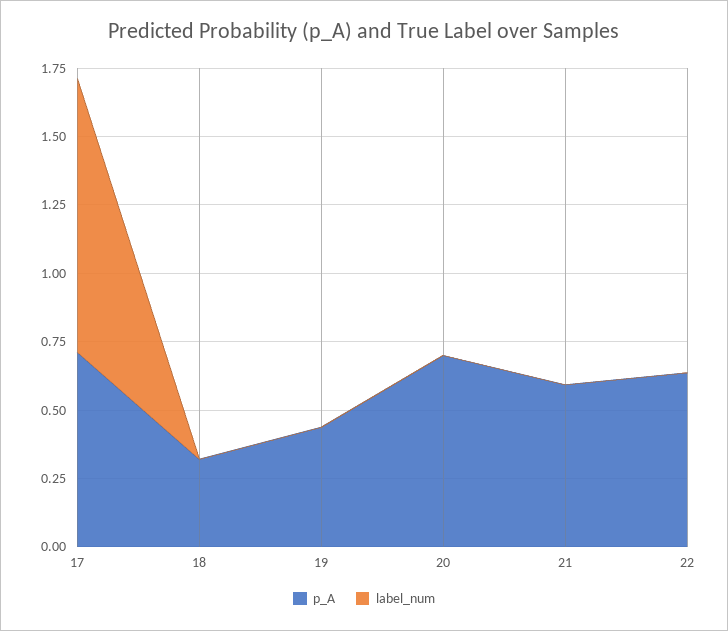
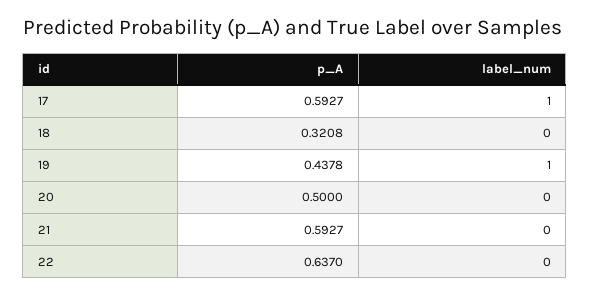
  {
    "p_A": {
-     "17": 0.7,
+     "17": 0.5927,
      "18": 0.3208,
      "19": 0.4378,
-     "20": 0.7,
+     "20": 0.5,
      "21": 0.5927,
      "22": 0.637
    },
    "label_num": {
      "17": 1,
      "18": 0,
-     "19": 0,
+     "19": 1,
      "20": 0,
      "21": 0,
      "22": 0
    }
  }

